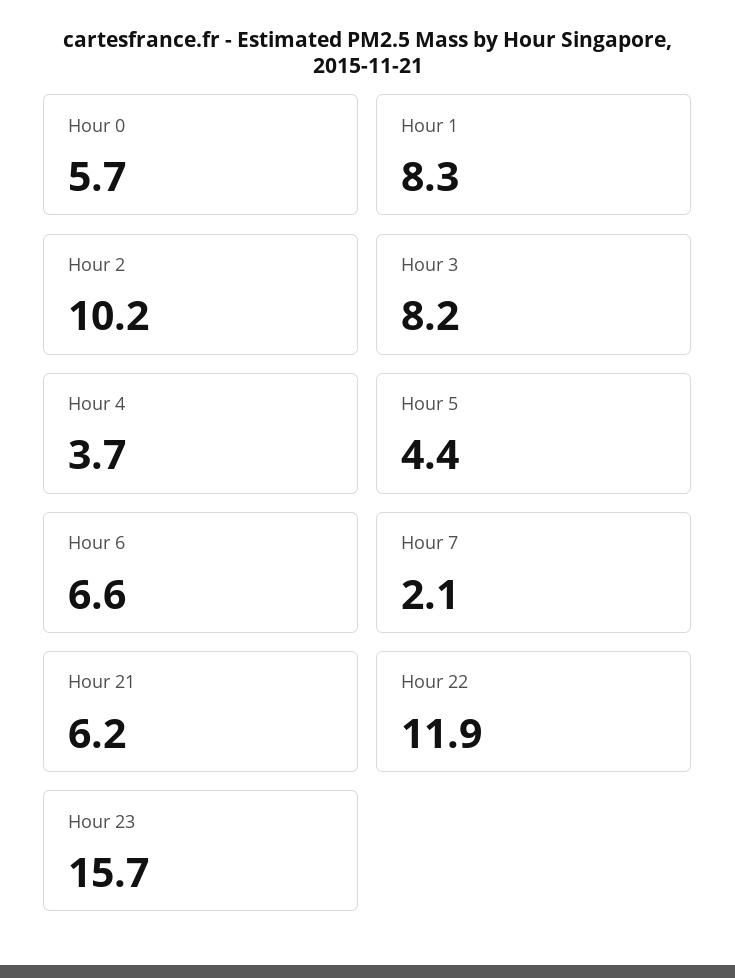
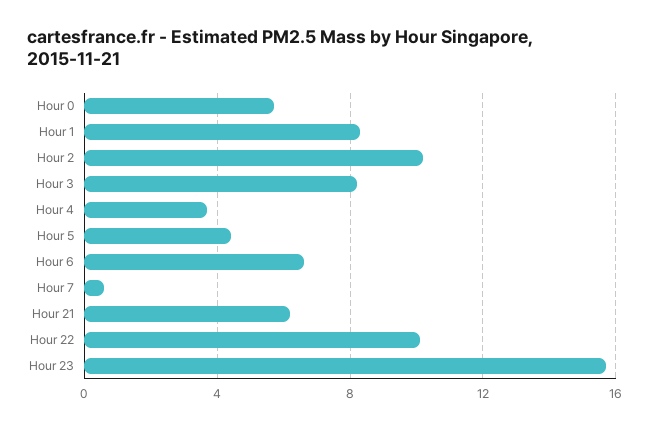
  {
    "Hour 0": 5.7,
    "Hour 1": 8.3,
    "Hour 2": 10.2,
    "Hour 3": 8.2,
    "Hour 4": 3.7,
    "Hour 5": 4.4,
    "Hour 6": 6.6,
-   "Hour 7": 2.1,
+   "Hour 7": 0.5,
    "Hour 21": 6.2,
-   "Hour 22": 11.9,
+   "Hour 22": 10,
    "Hour 23": 15.7
  }

